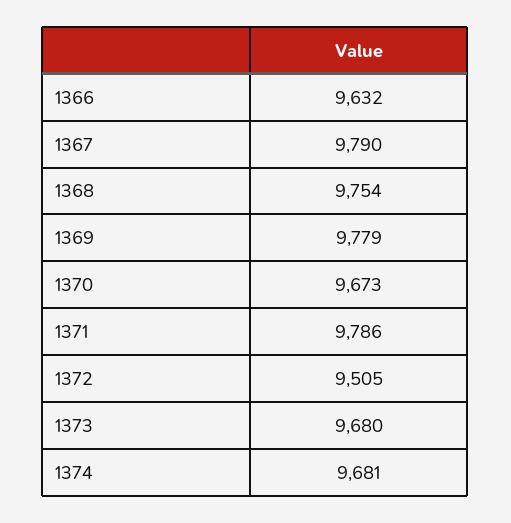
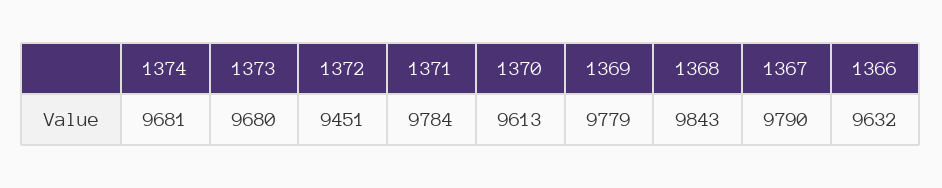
  {
    "1366": 9632,
    "1367": 9790,
-   "1368": 9754,
+   "1368": 9843,
    "1369": 9779,
-   "1370": 9673,
+   "1370": 9613,
-   "1371": 9786,
+   "1371": 9784,
-   "1372": 9505,
+   "1372": 9451,
    "1373": 9680,
    "1374": 9681
  }

